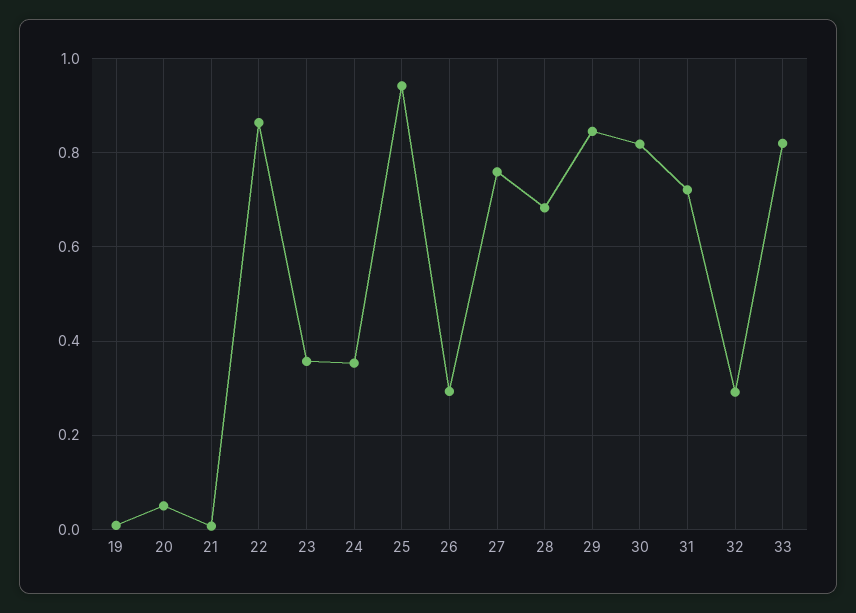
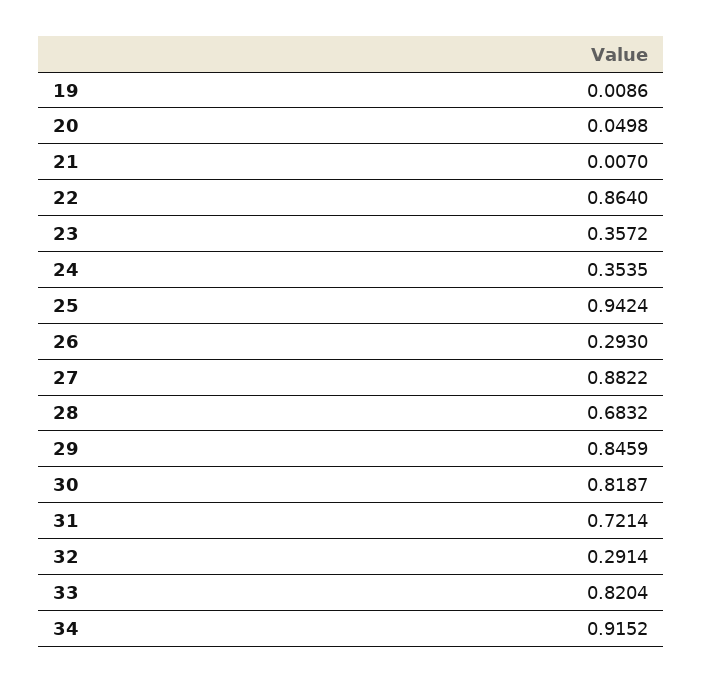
  {
    "19": 0.0086,
    "20": 0.0498,
    "21": 0.007,
    "22": 0.864,
    "23": 0.3572,
    "24": 0.3535,
    "25": 0.9424,
    "26": 0.293,
-   "27": 0.76,
+   "27": 0.8822,
    "28": 0.6832,
    "29": 0.8459,
    "30": 0.8187,
    "31": 0.7214,
    "32": 0.2914,
-   "33": 0.8204
+   "33": 0.8204,
+   "34": 0.9152
  }

